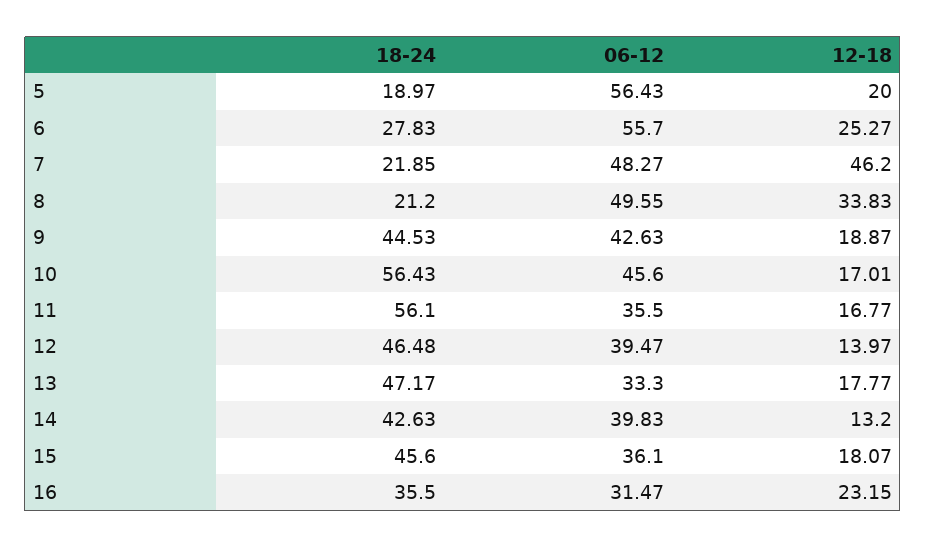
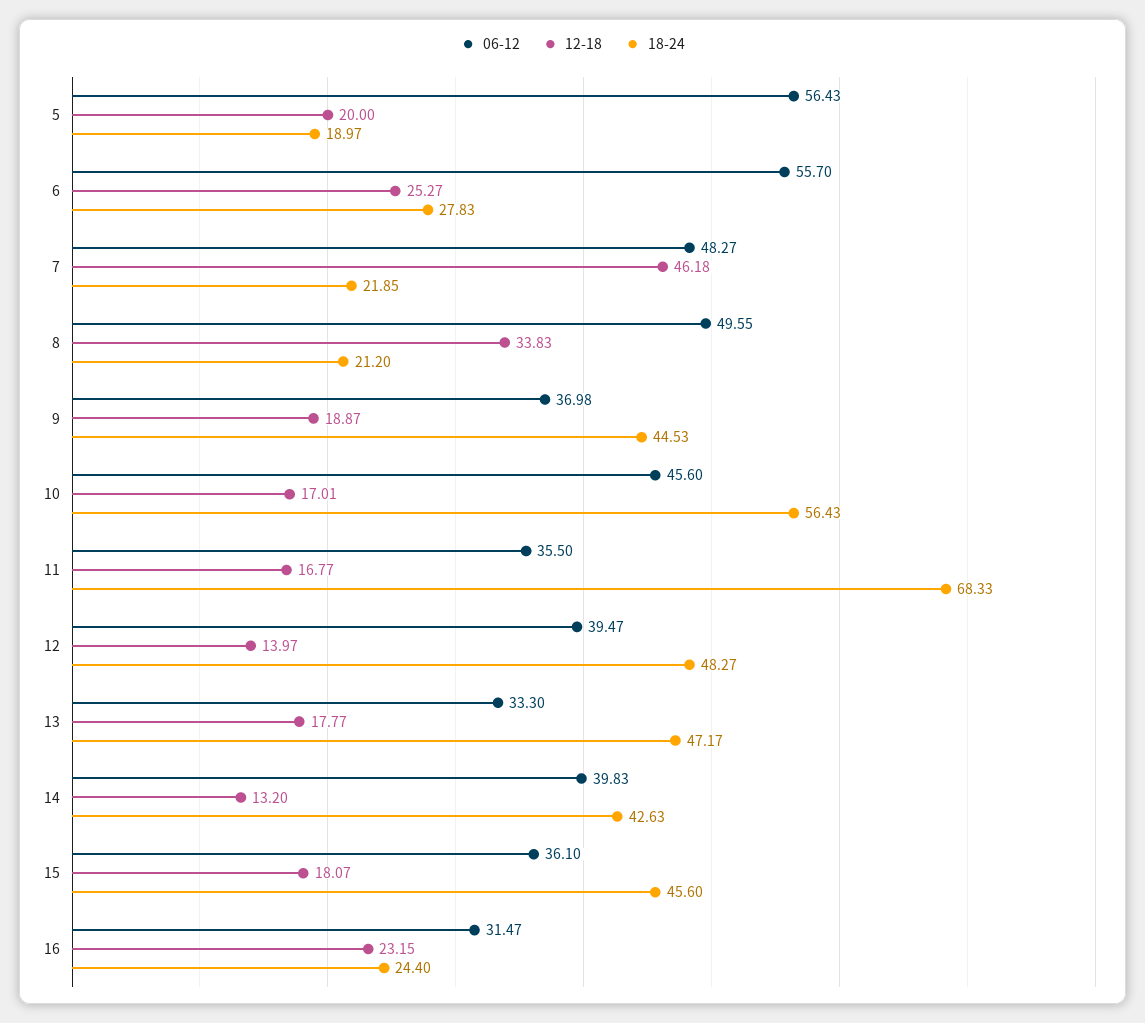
  {
    "18-24": {
      "5": 18.97,
      "6": 27.83,
      "7": 21.85,
      "8": 21.2,
      "9": 44.53,
      "10": 56.43,
-     "11": 56.1,
+     "11": 68.33,
-     "12": 46.48,
+     "12": 48.27,
      "13": 47.17,
      "14": 42.63,
      "15": 45.6,
-     "16": 35.5
+     "16": 24.4
    },
    "06-12": {
      "5": 56.43,
      "6": 55.7,
      "7": 48.27,
      "8": 49.55,
-     "9": 42.63,
+     "9": 36.98,
      "10": 45.6,
      "11": 35.5,
      "12": 39.47,
      "13": 33.3,
      "14": 39.83,
      "15": 36.1,
      "16": 31.47
    },
    "12-18": {
      "5": 20,
      "6": 25.27,
-     "7": 46.2,
+     "7": 46.18,
      "8": 33.83,
      "9": 18.87,
      "10": 17.01,
      "11": 16.77,
      "12": 13.97,
      "13": 17.77,
      "14": 13.2,
      "15": 18.07,
      "16": 23.15
    }
  }

